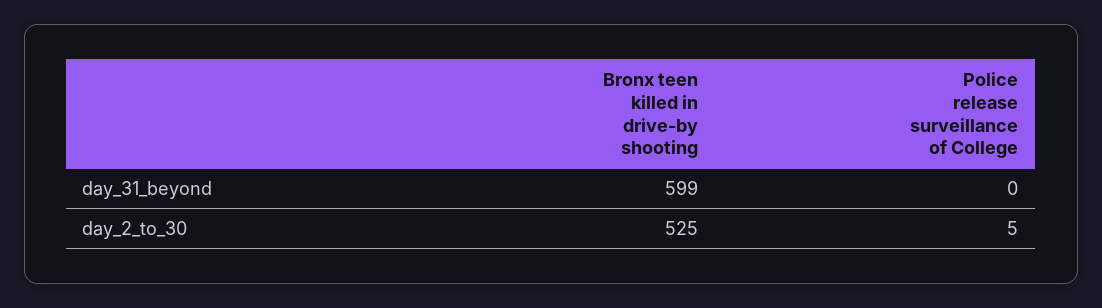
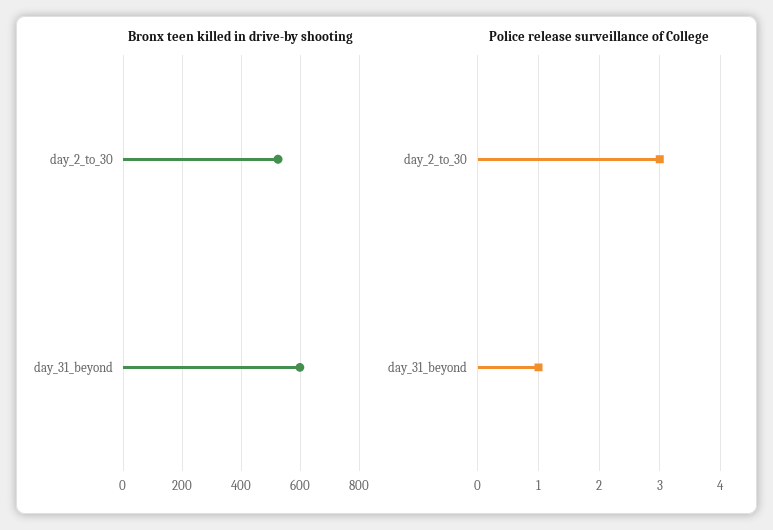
  {
    "Bronx teen killed in drive-by shooting": {
      "day_31_beyond": 599,
      "day_2_to_30": 525
    },
    "Police release surveillance of College": {
-     "day_31_beyond": 0,
+     "day_31_beyond": 1,
-     "day_2_to_30": 5
+     "day_2_to_30": 3
    }
  }

